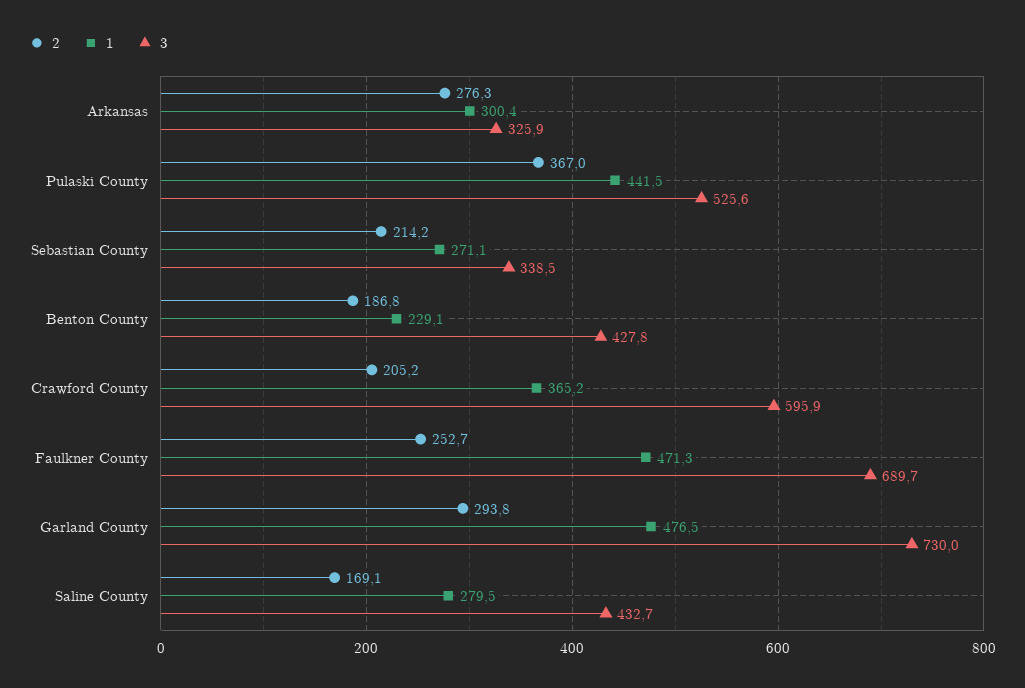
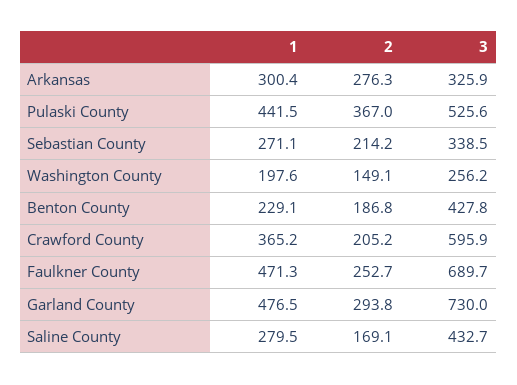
  {
    "2": {
      "Arkansas": 276.3,
      "Pulaski County": 367,
      "Sebastian County": 214.2,
      "Benton County": 186.8,
      "Crawford County": 205.2,
      "Faulkner County": 252.7,
      "Garland County": 293.8,
-     "Saline County": 169.1
+     "Saline County": 169.1,
+     "Washington County": 149.1
    },
    "1": {
      "Arkansas": 300.4,
      "Pulaski County": 441.5,
      "Sebastian County": 271.1,
      "Benton County": 229.1,
      "Crawford County": 365.2,
      "Faulkner County": 471.3,
      "Garland County": 476.5,
-     "Saline County": 279.5
+     "Saline County": 279.5,
+     "Washington County": 197.6
    },
    "3": {
      "Arkansas": 325.9,
      "Pulaski County": 525.6,
      "Sebastian County": 338.5,
      "Benton County": 427.8,
      "Crawford County": 595.9,
      "Faulkner County": 689.7,
      "Garland County": 730,
-     "Saline County": 432.7
+     "Saline County": 432.7,
+     "Washington County": 256.2
    }
  }

